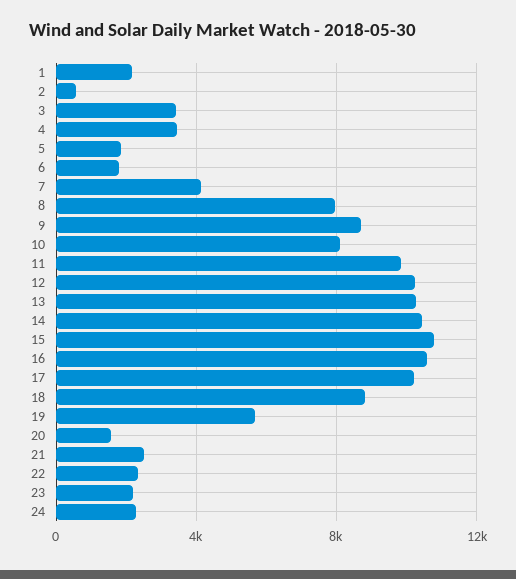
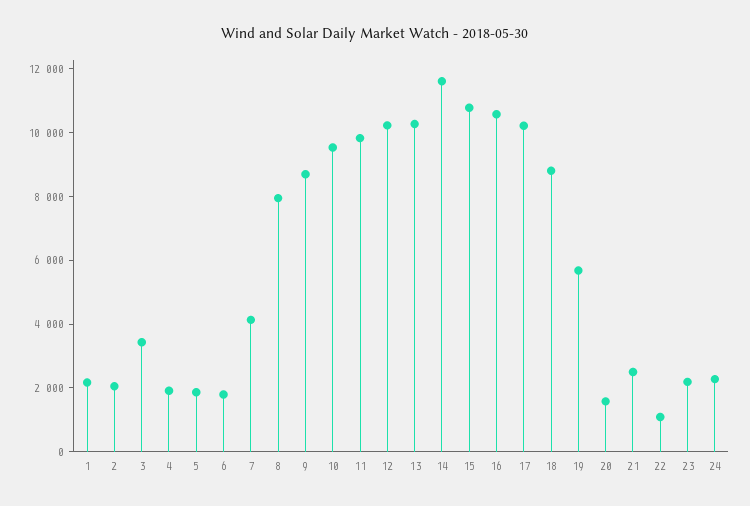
  {
    "1": 2000,
-   "2": 500,
+   "2": 2000,
    "3": 3500,
-   "4": 3500,
+   "4": 2000,
    "5": 2000,
    "6": 2000,
    "7": 4000,
    "8": 8000,
    "9": 8500,
-   "10": 8000,
+   "10": 9500,
    "11": 10000,
    "12": 10000,
    "13": 10500,
-   "14": 10500,
+   "14": 11500,
    "15": 11000,
    "16": 10500,
    "17": 10000,
    "18": 9000,
    "19": 5500,
    "20": 1500,
    "21": 2500,
-   "22": 2500,
+   "22": 1000,
    "23": 2000,
    "24": 2500
  }

